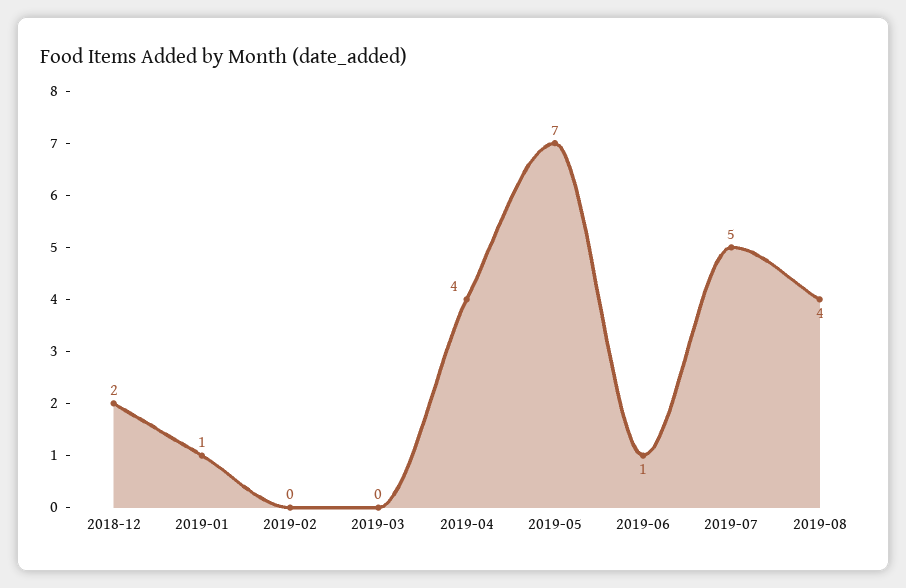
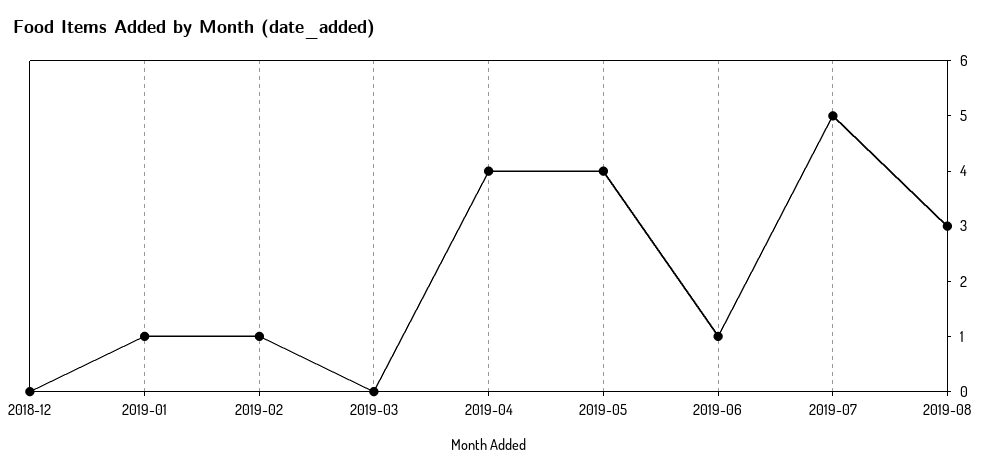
  {
-   "2018-12": 2,
+   "2018-12": 0,
    "2019-01": 1,
-   "2019-02": 0,
+   "2019-02": 1,
    "2019-03": 0,
    "2019-04": 4,
-   "2019-05": 7,
+   "2019-05": 4,
    "2019-06": 1,
    "2019-07": 5,
-   "2019-08": 4
+   "2019-08": 3
  }

